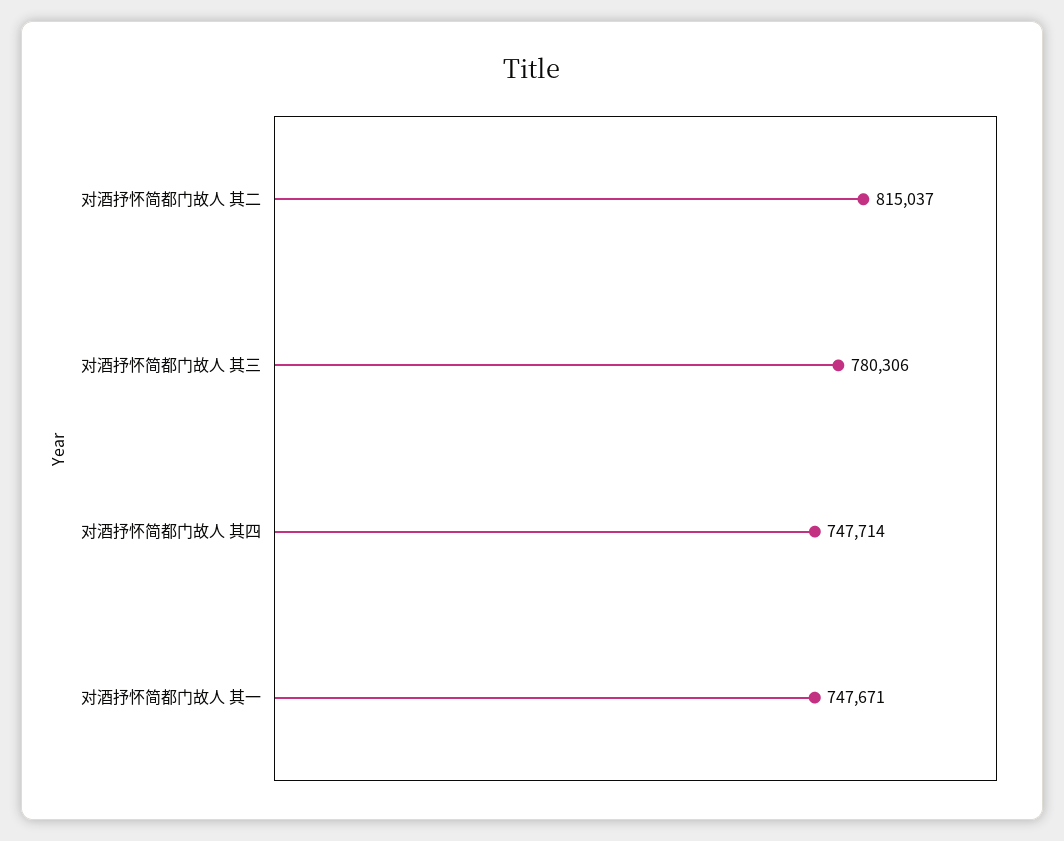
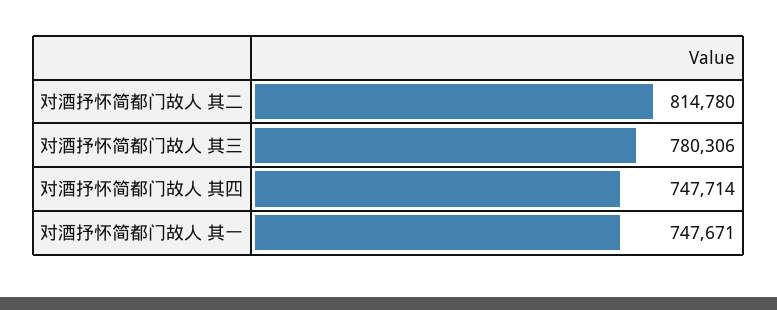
  {
-   "对酒抒怀简都门故人 其二": 815037,
+   "对酒抒怀简都门故人 其二": 814780,
    "对酒抒怀简都门故人 其三": 780306,
    "对酒抒怀简都门故人 其四": 747714,
    "对酒抒怀简都门故人 其一": 747671
  }

